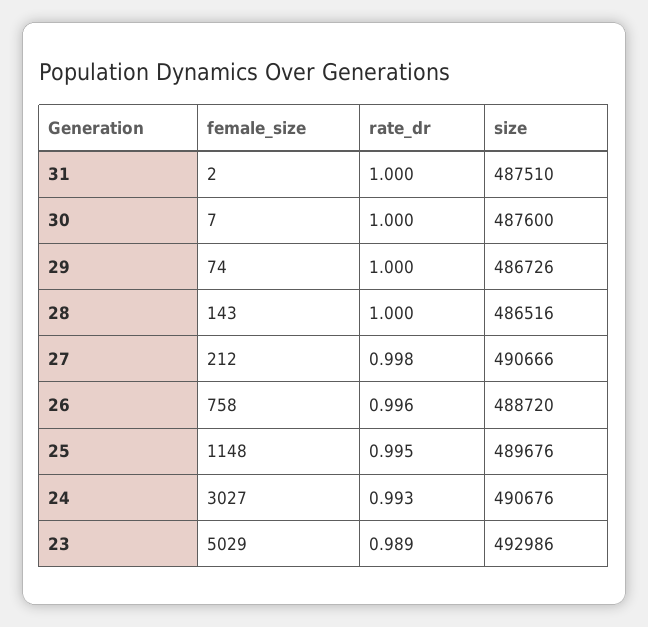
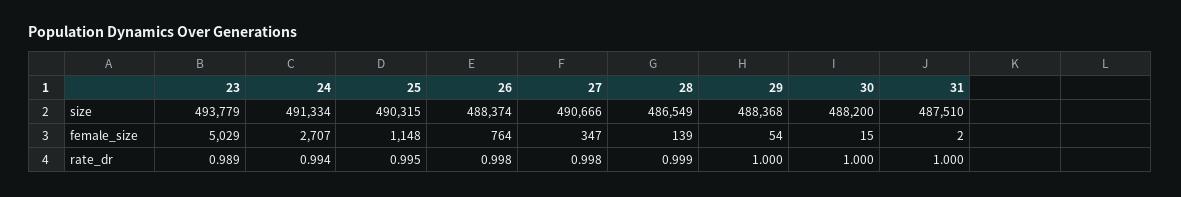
  {
    "female_size": {
      "31": 2,
-     "30": 7,
+     "30": 15,
-     "29": 74,
+     "29": 54,
-     "28": 143,
+     "28": 139,
-     "27": 212,
+     "27": 347,
-     "26": 758,
+     "26": 764,
      "25": 1148,
-     "24": 3027,
+     "24": 2707,
      "23": 5029
    },
    "rate_dr": {
      "31": 1,
      "30": 1,
      "29": 1,
-     "28": 1,
+     "28": 0.999,
      "27": 0.998,
-     "26": 0.996,
+     "26": 0.998,
      "25": 0.995,
-     "24": 0.993,
+     "24": 0.994,
      "23": 0.989
    },
    "size": {
      "31": 487510,
-     "30": 487600,
+     "30": 488200,
-     "29": 486726,
+     "29": 488368,
-     "28": 486516,
+     "28": 486549,
      "27": 490666,
-     "26": 488720,
+     "26": 488374,
-     "25": 489676,
+     "25": 490315,
-     "24": 490676,
+     "24": 491334,
-     "23": 492986
+     "23": 493779
    }
  }

